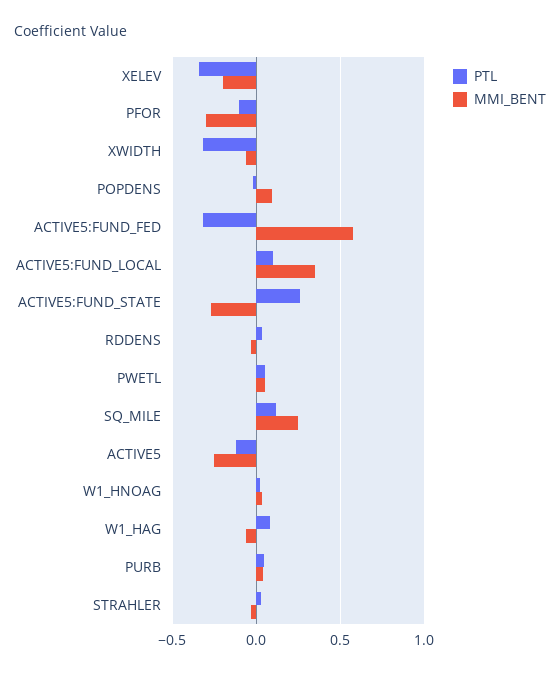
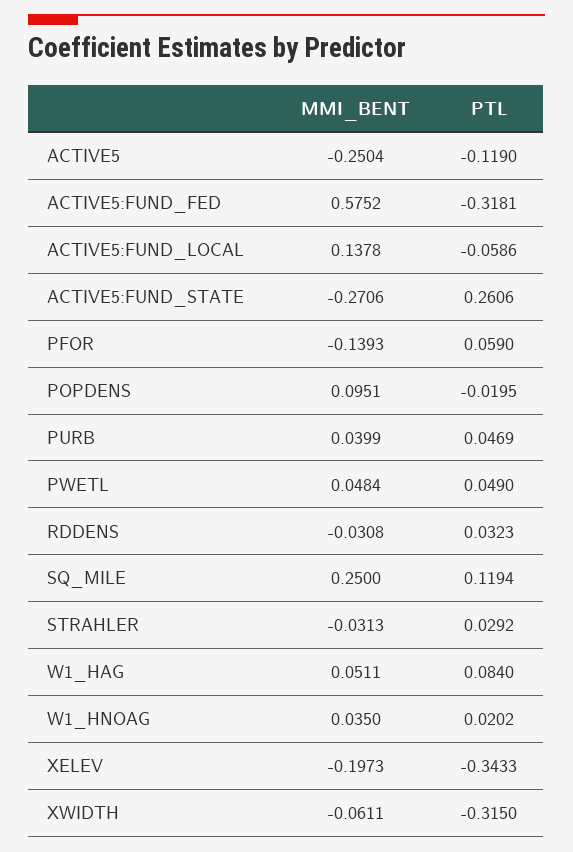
  {
    "PTL": {
      "XELEV": -0.3433,
-     "PFOR": -0.1,
+     "PFOR": 0.059,
      "XWIDTH": -0.315,
      "POPDENS": -0.0195,
      "ACTIVE5:FUND_FED": -0.3181,
-     "ACTIVE5:FUND_LOCAL": 0.1,
+     "ACTIVE5:FUND_LOCAL": -0.0586,
      "ACTIVE5:FUND_STATE": 0.2606,
      "RDDENS": 0.0323,
      "PWETL": 0.049,
      "SQ_MILE": 0.1194,
      "ACTIVE5": -0.119,
      "W1_HNOAG": 0.0202,
      "W1_HAG": 0.084,
      "PURB": 0.0469,
      "STRAHLER": 0.0292
    },
    "MMI_BENT": {
      "XELEV": -0.1973,
-     "PFOR": -0.3,
+     "PFOR": -0.1393,
      "XWIDTH": -0.0611,
      "POPDENS": 0.0951,
      "ACTIVE5:FUND_FED": 0.5752,
-     "ACTIVE5:FUND_LOCAL": 0.35,
+     "ACTIVE5:FUND_LOCAL": 0.1378,
      "ACTIVE5:FUND_STATE": -0.2706,
      "RDDENS": -0.0308,
      "PWETL": 0.0484,
      "SQ_MILE": 0.25,
      "ACTIVE5": -0.2504,
      "W1_HNOAG": 0.035,
-     "W1_HAG": -0.05,
+     "W1_HAG": 0.0511,
      "PURB": 0.0399,
      "STRAHLER": -0.0313
    }
  }

